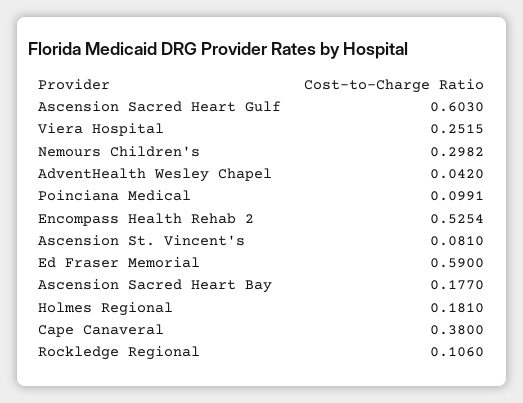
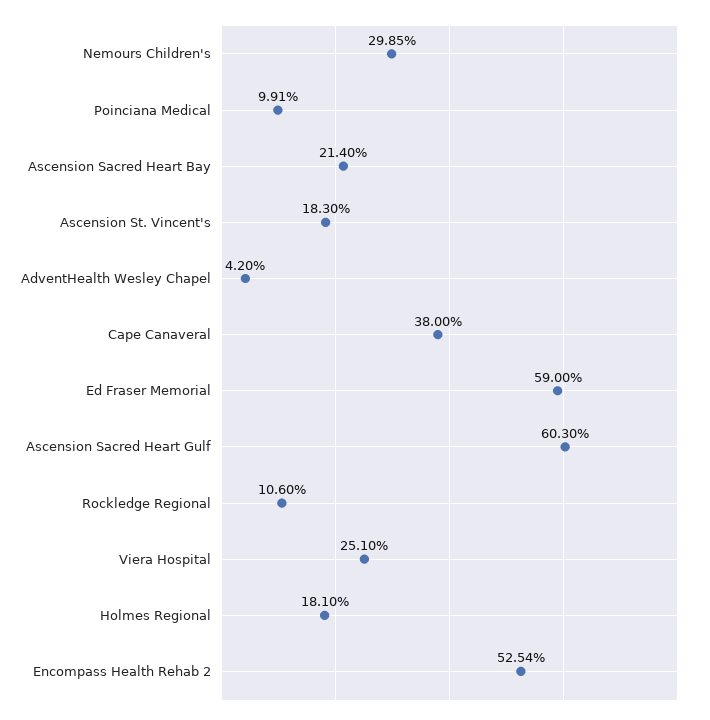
  {
    "Ascension Sacred Heart Gulf": 0.603,
-   "Viera Hospital": 0.2515,
+   "Viera Hospital": 0.251,
-   "Nemours Children's": 0.2982,
+   "Nemours Children's": 0.2985,
    "AdventHealth Wesley Chapel": 0.042,
    "Poinciana Medical": 0.0991,
    "Encompass Health Rehab 2": 0.5254,
-   "Ascension St. Vincent's": 0.081,
+   "Ascension St. Vincent's": 0.183,
    "Ed Fraser Memorial": 0.59,
-   "Ascension Sacred Heart Bay": 0.177,
+   "Ascension Sacred Heart Bay": 0.214,
    "Holmes Regional": 0.181,
    "Cape Canaveral": 0.38,
    "Rockledge Regional": 0.106
  }

